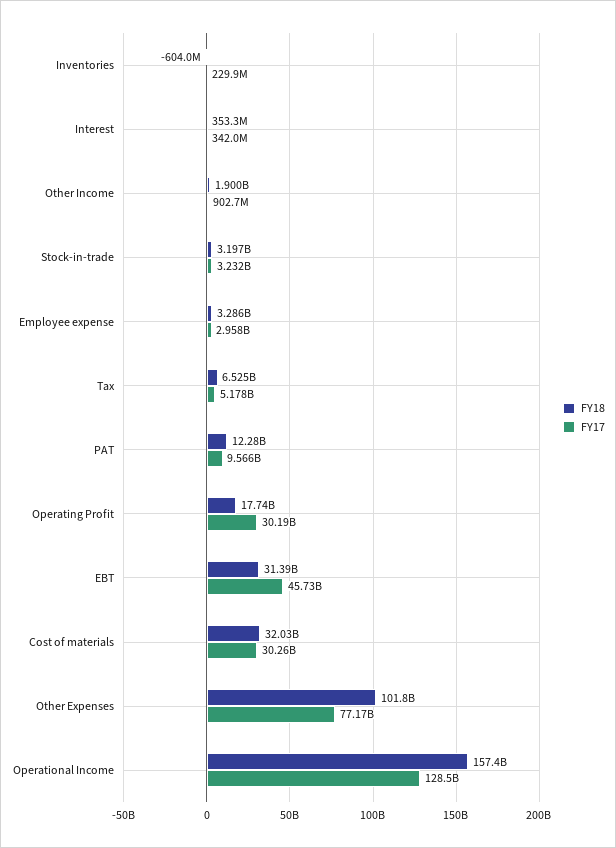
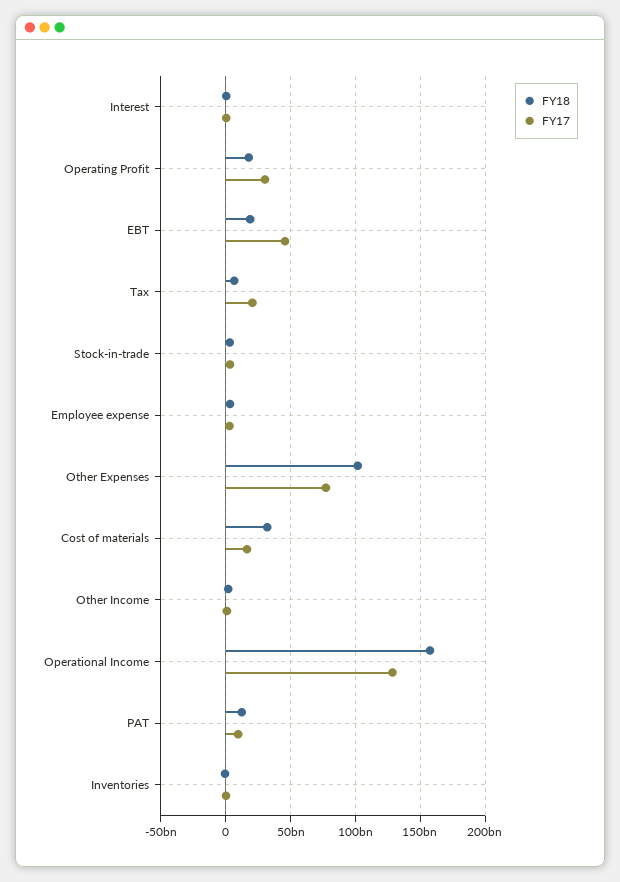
  {
    "FY18": {
      "Inventories": -604000000,
      "Interest": 353300000,
      "Other Income": 1900000000,
      "Stock-in-trade": 3197000000,
      "Employee expense": 3286000000,
      "Tax": 6525000000,
      "PAT": 12280000000,
      "Operating Profit": 17740000000,
-     "EBT": 31390000000,
+     "EBT": 20000000000,
      "Cost of materials": 32030000000,
      "Other Expenses": 101800000000,
      "Operational Income": 157400000000
    },
    "FY17": {
      "Inventories": 229900000,
      "Interest": 342000000,
      "Other Income": 902700000,
      "Stock-in-trade": 3232000000,
      "Employee expense": 2958000000,
-     "Tax": 5178000000,
+     "Tax": 20000000000,
      "PAT": 9566000000,
      "Operating Profit": 30190000000,
      "EBT": 45730000000,
-     "Cost of materials": 30260000000,
+     "Cost of materials": 15000000000,
      "Other Expenses": 77170000000,
      "Operational Income": 128500000000
    }
  }

